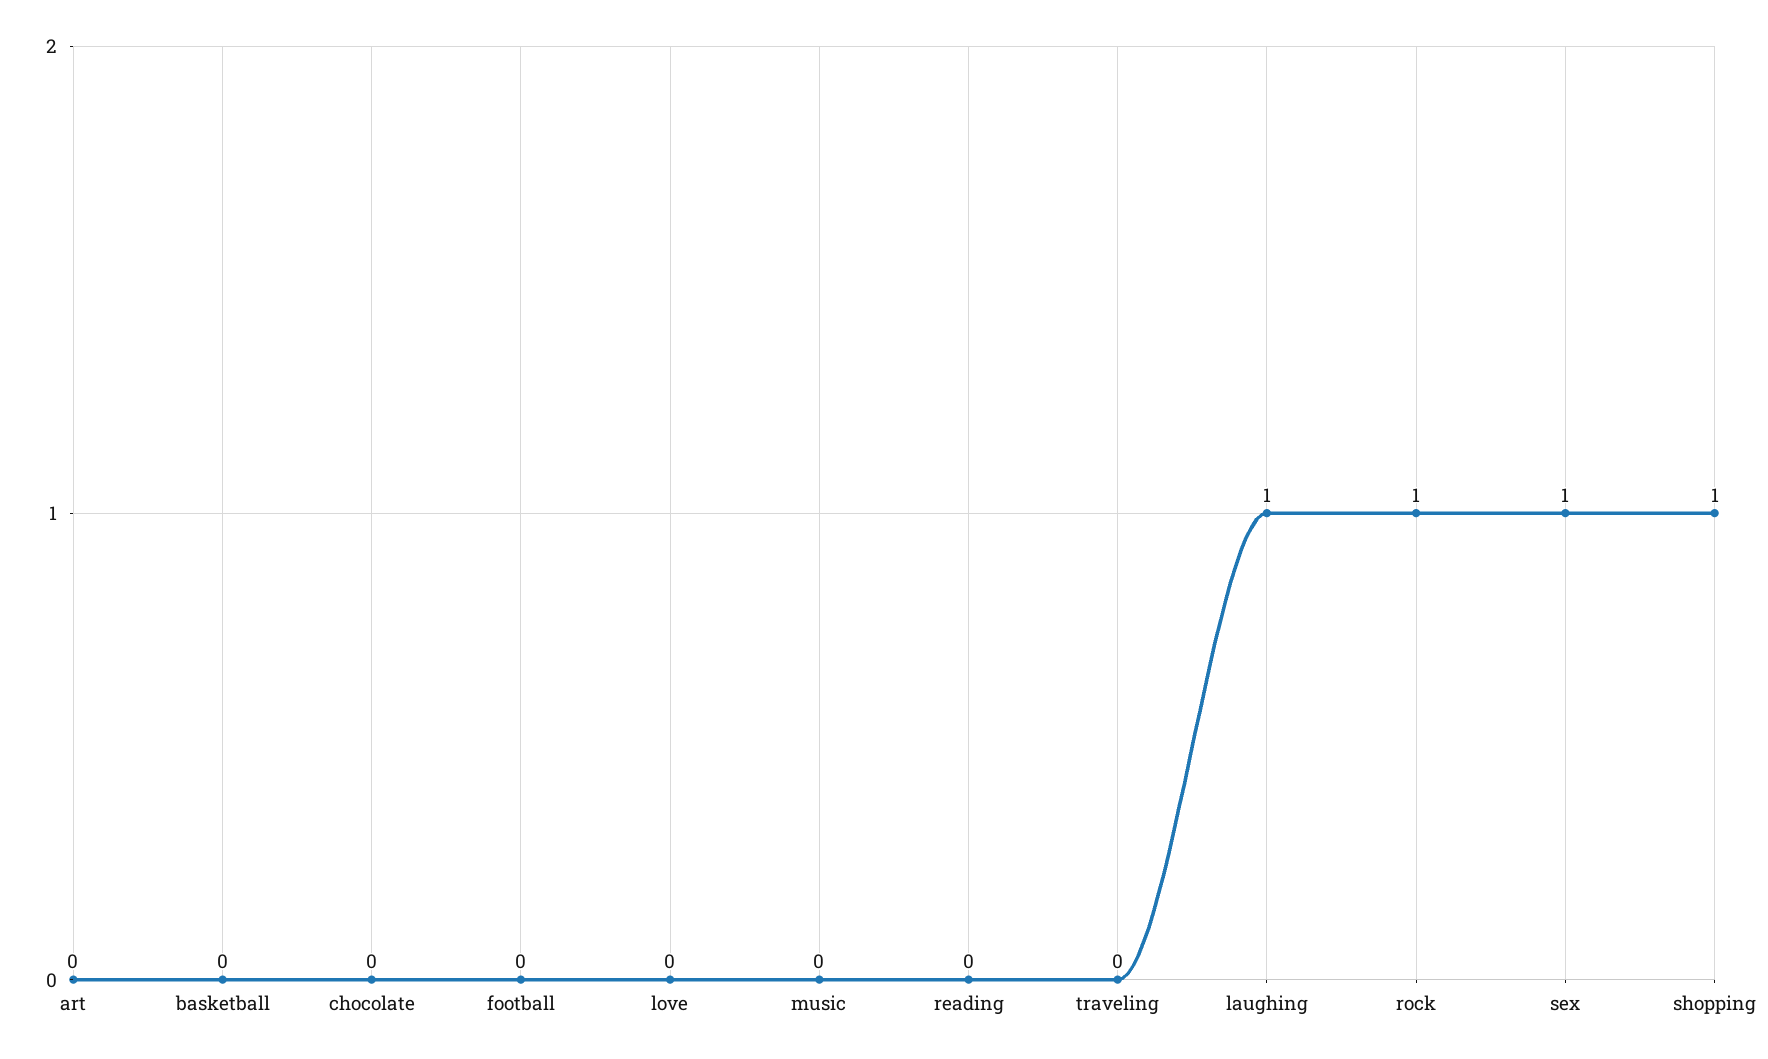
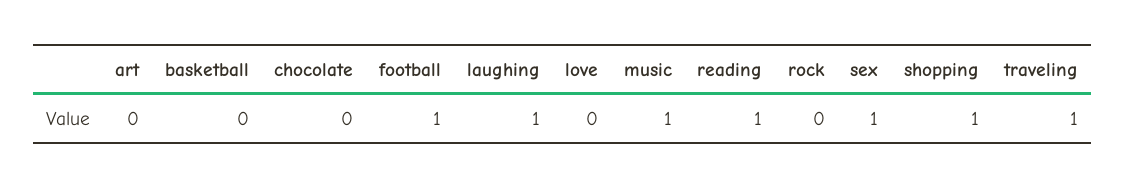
  {
    "art": 0,
    "basketball": 0,
    "chocolate": 0,
-   "football": 0,
+   "football": 1,
    "love": 0,
-   "music": 0,
+   "music": 1,
-   "reading": 0,
+   "reading": 1,
-   "traveling": 0,
+   "traveling": 1,
    "laughing": 1,
-   "rock": 1,
+   "rock": 0,
    "sex": 1,
    "shopping": 1
  }

